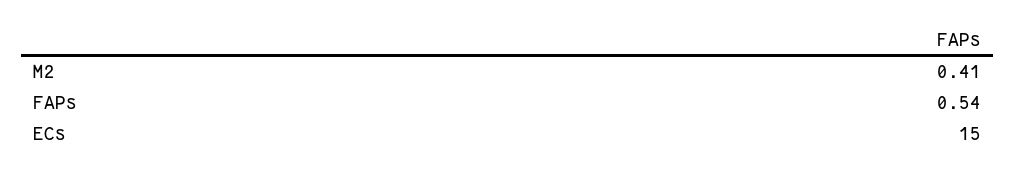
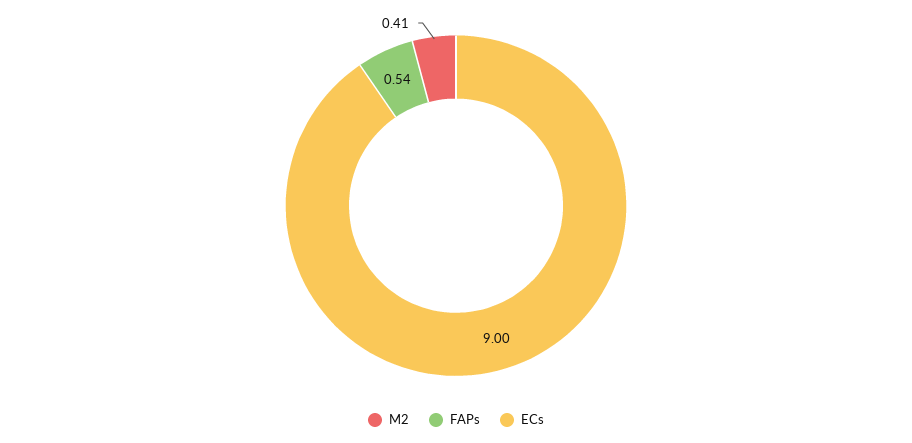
  {
    "M2": 0.41,
    "FAPs": 0.54,
-   "ECs": 15
+   "ECs": 9
  }

